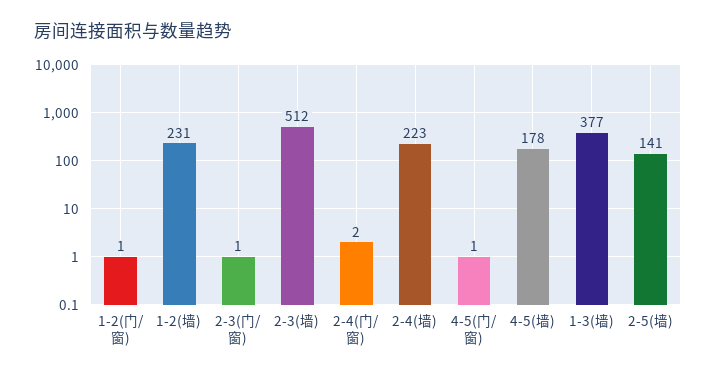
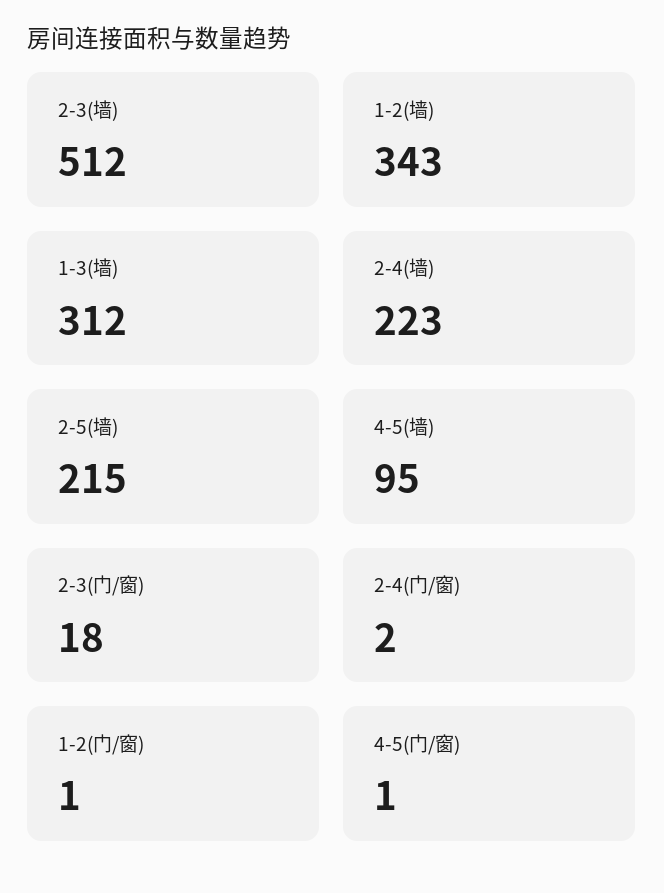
  {
    "1-2(门/窗)": 1,
-   "1-2(墙)": 231,
+   "1-2(墙)": 343,
-   "2-3(门/窗)": 1,
+   "2-3(门/窗)": 18,
    "2-3(墙)": 512,
    "2-4(门/窗)": 2,
    "2-4(墙)": 223,
    "4-5(门/窗)": 1,
-   "4-5(墙)": 178,
+   "4-5(墙)": 95,
-   "1-3(墙)": 377,
+   "1-3(墙)": 312,
-   "2-5(墙)": 141
+   "2-5(墙)": 215
  }

